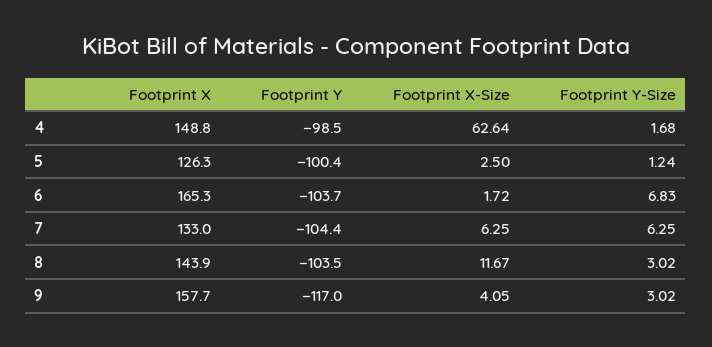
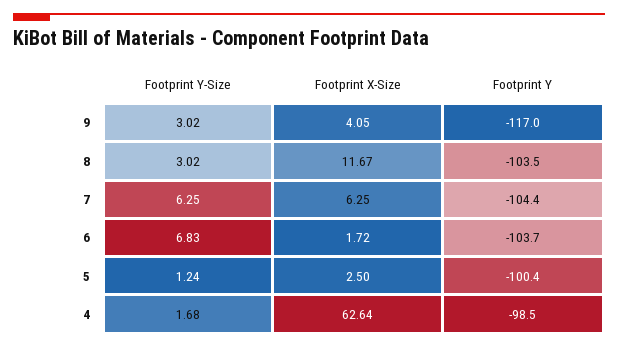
  {
-   "Footprint X": {
-     "4": 148.8,
-     "5": 126.3,
-     "6": 165.3,
-     "7": 133,
-     "8": 143.9,
-     "9": 157.7
-   },
    "Footprint Y": {
      "4": -98.5,
      "5": -100.4,
      "6": -103.7,
      "7": -104.4,
      "8": -103.5,
      "9": -117
    },
    "Footprint X-Size": {
      "4": 62.64,
      "5": 2.5,
      "6": 1.72,
      "7": 6.25,
      "8": 11.67,
      "9": 4.05
    },
    "Footprint Y-Size": {
      "4": 1.68,
      "5": 1.24,
      "6": 6.83,
      "7": 6.25,
      "8": 3.02,
      "9": 3.02
    }
  }

